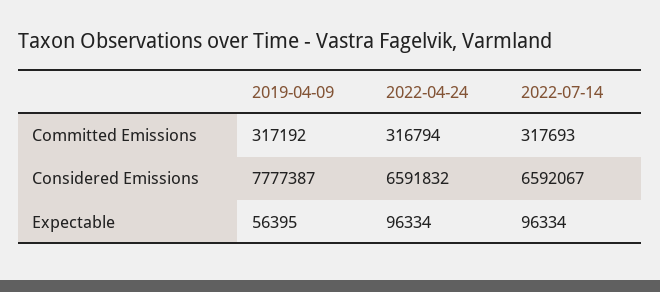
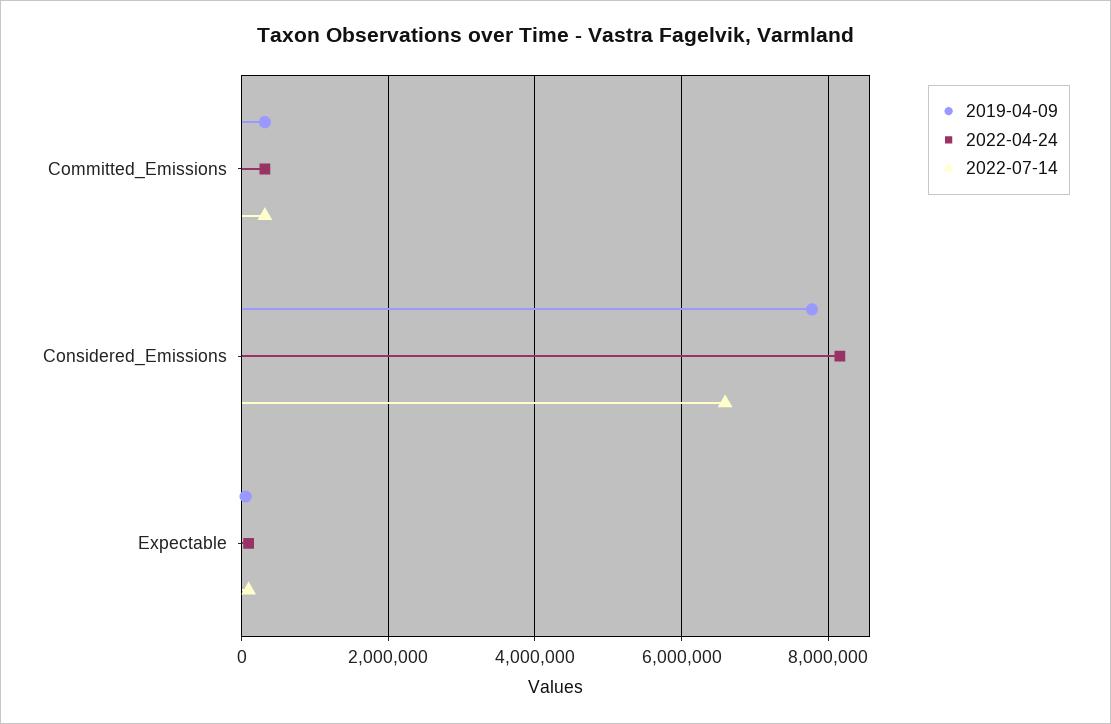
  {
    "2019-04-09": {
      "Committed Emissions": 317192,
      "Considered Emissions": 7777387,
      "Expectable": 56395
    },
    "2022-04-24": {
      "Committed Emissions": 316794,
-     "Considered Emissions": 6591832,
+     "Considered Emissions": 8200000,
      "Expectable": 96334
    },
    "2022-07-14": {
      "Committed Emissions": 317693,
      "Considered Emissions": 6592067,
      "Expectable": 96334
    }
  }

